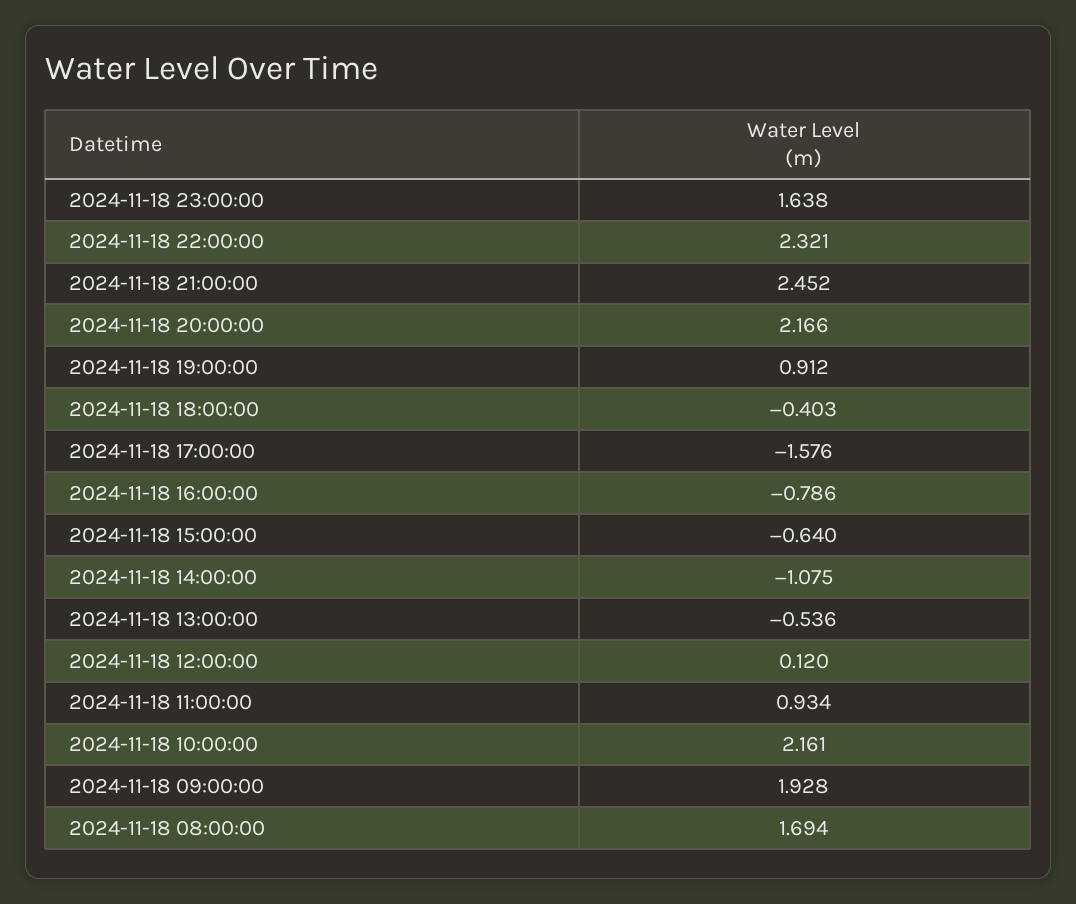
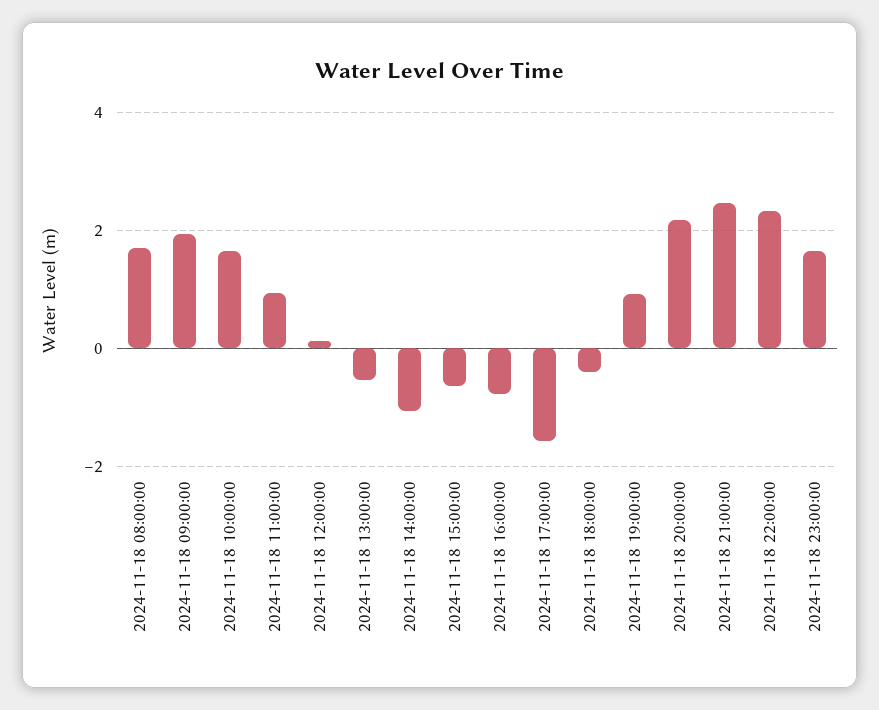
  {
    "2024-11-18 23:00:00": 1.638,
    "2024-11-18 22:00:00": 2.321,
    "2024-11-18 21:00:00": 2.452,
    "2024-11-18 20:00:00": 2.166,
    "2024-11-18 19:00:00": 0.912,
    "2024-11-18 18:00:00": -0.403,
    "2024-11-18 17:00:00": -1.576,
    "2024-11-18 16:00:00": -0.786,
    "2024-11-18 15:00:00": -0.64,
    "2024-11-18 14:00:00": -1.075,
    "2024-11-18 13:00:00": -0.536,
    "2024-11-18 12:00:00": 0.12,
    "2024-11-18 11:00:00": 0.934,
-   "2024-11-18 10:00:00": 2.161,
+   "2024-11-18 10:00:00": 1.6,
    "2024-11-18 09:00:00": 1.928,
    "2024-11-18 08:00:00": 1.694
  }

